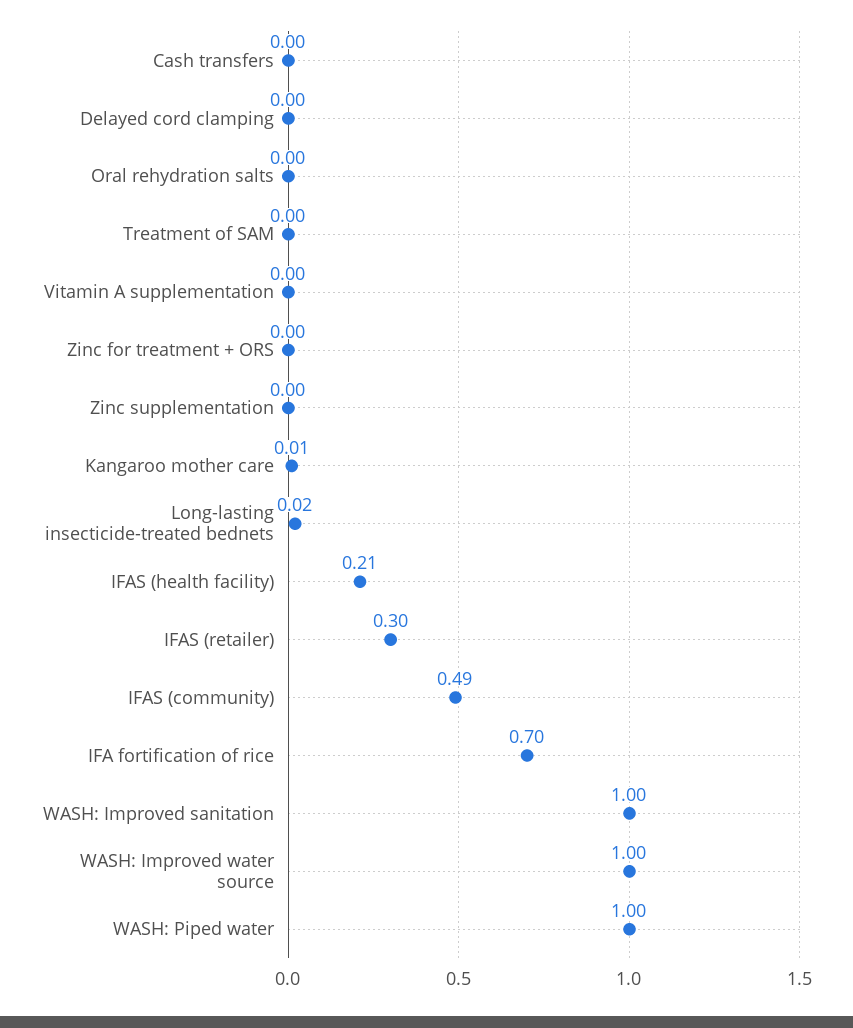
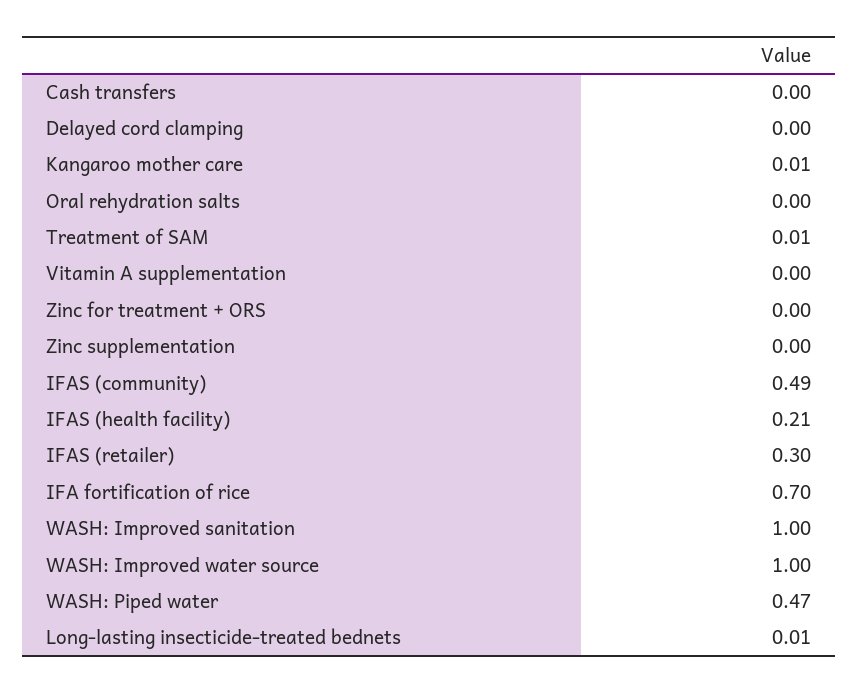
  {
    "Cash transfers": 0,
    "Delayed cord clamping": 0,
    "Oral rehydration salts": 0,
-   "Treatment of SAM": 0,
+   "Treatment of SAM": 0.01,
    "Vitamin A supplementation": 0,
    "Zinc for treatment + ORS": 0,
    "Zinc supplementation": 0,
    "Kangaroo mother care": 0.01,
-   "Long-lasting insecticide-treated bednets": 0.02,
+   "Long-lasting insecticide-treated bednets": 0.01,
    "IFAS (health facility)": 0.21,
    "IFAS (retailer)": 0.3,
    "IFAS (community)": 0.49,
    "IFA fortification of rice": 0.7,
    "WASH: Improved sanitation": 1,
    "WASH: Improved water source": 1,
-   "WASH: Piped water": 1
+   "WASH: Piped water": 0.47
  }

